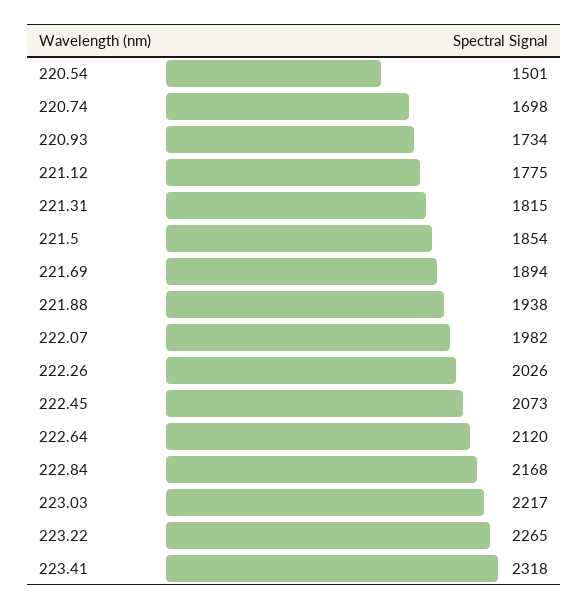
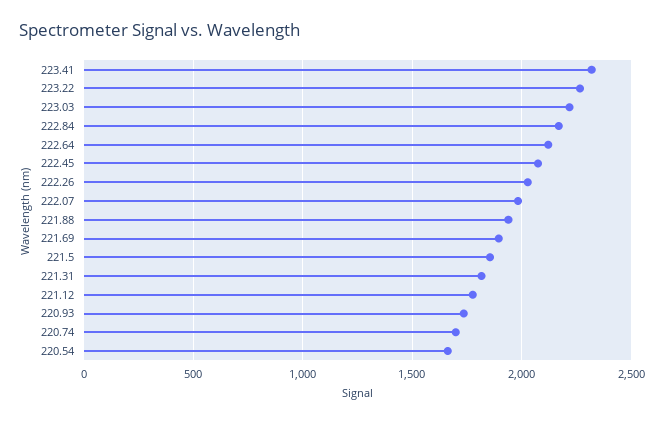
  {
-   "220.54": 1501,
+   "220.54": 1650,
    "220.74": 1698,
    "220.93": 1734,
    "221.12": 1775,
    "221.31": 1815,
    "221.5": 1854,
    "221.69": 1894,
    "221.88": 1938,
    "222.07": 1982,
    "222.26": 2026,
    "222.45": 2073,
    "222.64": 2120,
    "222.84": 2168,
    "223.03": 2217,
    "223.22": 2265,
    "223.41": 2318
  }

